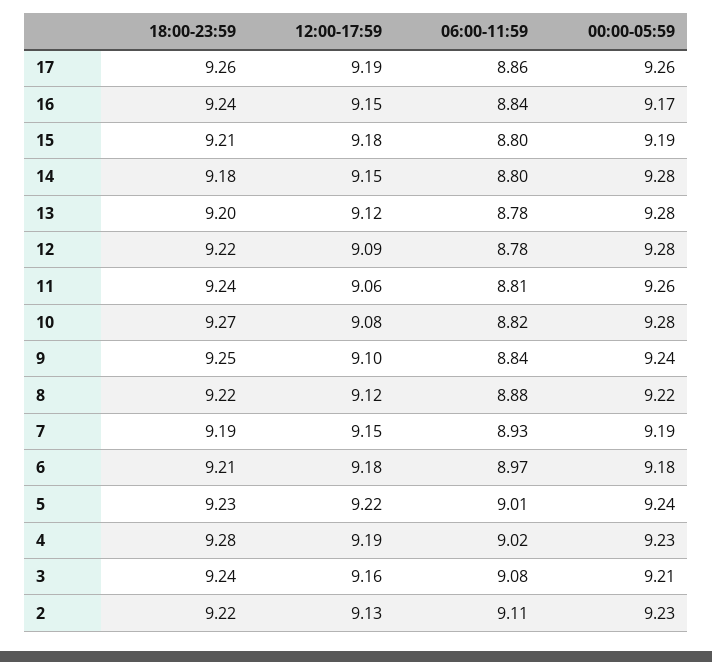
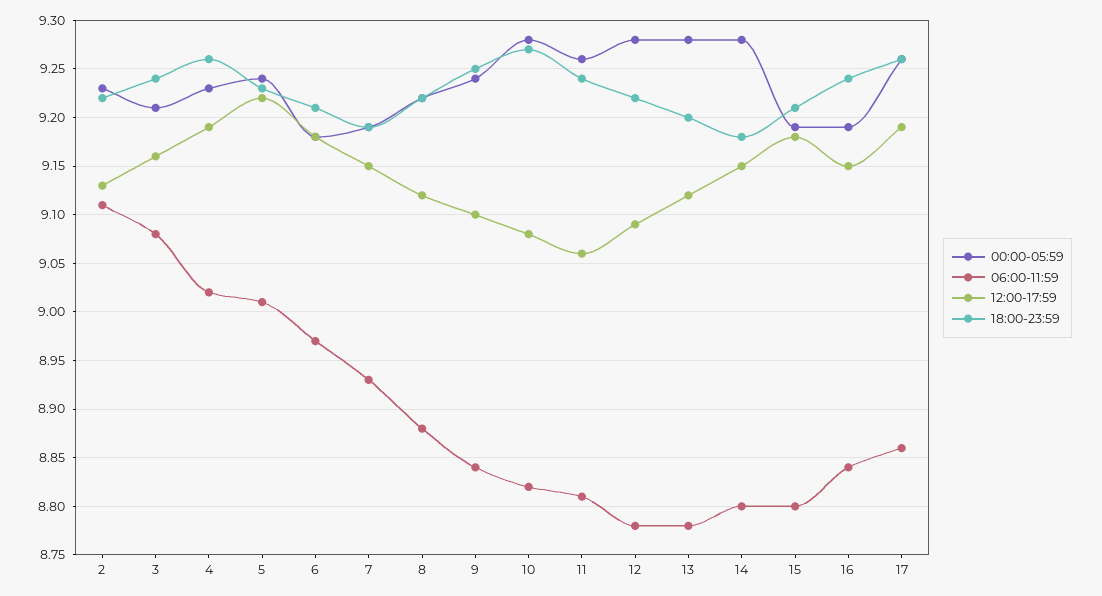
  {
    "18:00-23:59": {
      "17": 9.26,
      "16": 9.24,
      "15": 9.21,
      "14": 9.18,
      "13": 9.2,
      "12": 9.22,
      "11": 9.24,
      "10": 9.27,
      "9": 9.25,
      "8": 9.22,
      "7": 9.19,
      "6": 9.21,
      "5": 9.23,
-     "4": 9.28,
+     "4": 9.26,
      "3": 9.24,
      "2": 9.22
    },
    "12:00-17:59": {
      "17": 9.19,
      "16": 9.15,
      "15": 9.18,
      "14": 9.15,
      "13": 9.12,
      "12": 9.09,
      "11": 9.06,
      "10": 9.08,
      "9": 9.1,
      "8": 9.12,
      "7": 9.15,
      "6": 9.18,
      "5": 9.22,
      "4": 9.19,
      "3": 9.16,
      "2": 9.13
    },
    "06:00-11:59": {
      "17": 8.86,
      "16": 8.84,
      "15": 8.8,
      "14": 8.8,
      "13": 8.78,
      "12": 8.78,
      "11": 8.81,
      "10": 8.82,
      "9": 8.84,
      "8": 8.88,
      "7": 8.93,
      "6": 8.97,
      "5": 9.01,
      "4": 9.02,
      "3": 9.08,
      "2": 9.11
    },
    "00:00-05:59": {
      "17": 9.26,
-     "16": 9.17,
+     "16": 9.19,
      "15": 9.19,
      "14": 9.28,
      "13": 9.28,
      "12": 9.28,
      "11": 9.26,
      "10": 9.28,
      "9": 9.24,
      "8": 9.22,
      "7": 9.19,
      "6": 9.18,
      "5": 9.24,
      "4": 9.23,
      "3": 9.21,
      "2": 9.23
    }
  }

